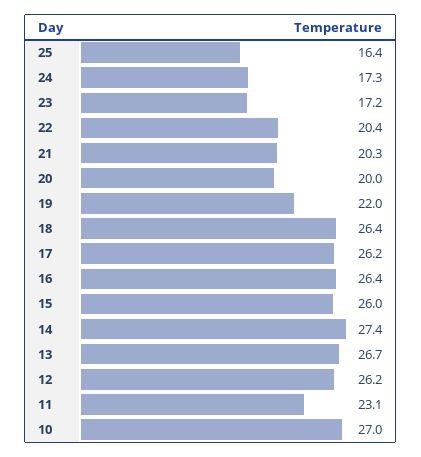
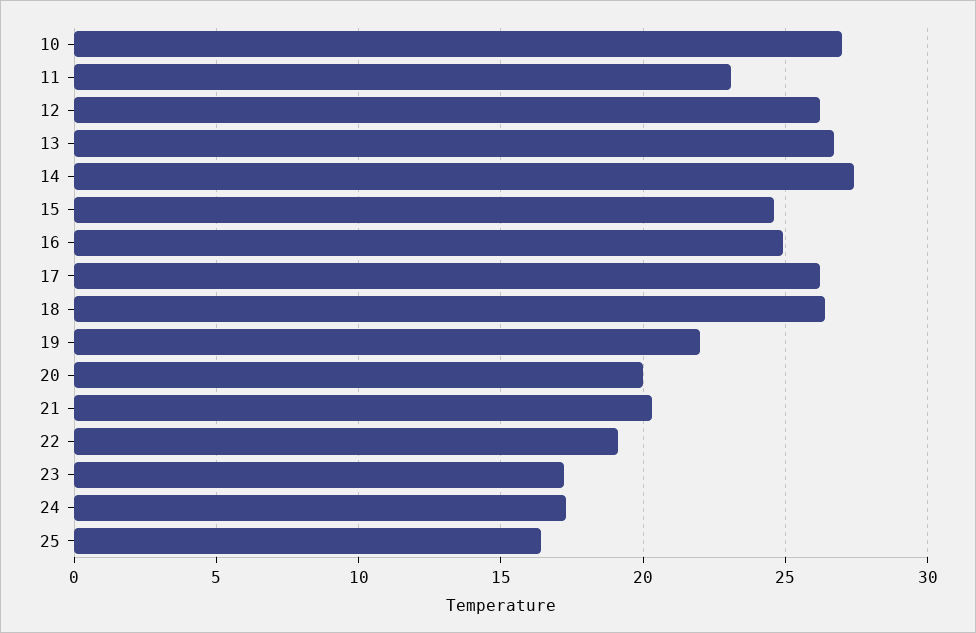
  {
    "25": 16.4,
    "24": 17.3,
    "23": 17.2,
-   "22": 20.4,
+   "22": 19,
    "21": 20.3,
    "20": 20,
    "19": 22,
    "18": 26.4,
    "17": 26.2,
-   "16": 26.4,
+   "16": 25,
-   "15": 26,
+   "15": 24.5,
    "14": 27.4,
    "13": 26.7,
    "12": 26.2,
    "11": 23.1,
    "10": 27
  }

